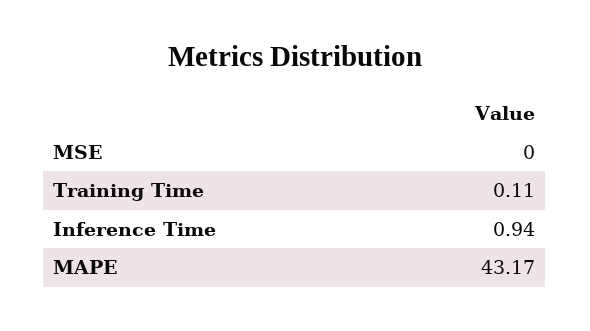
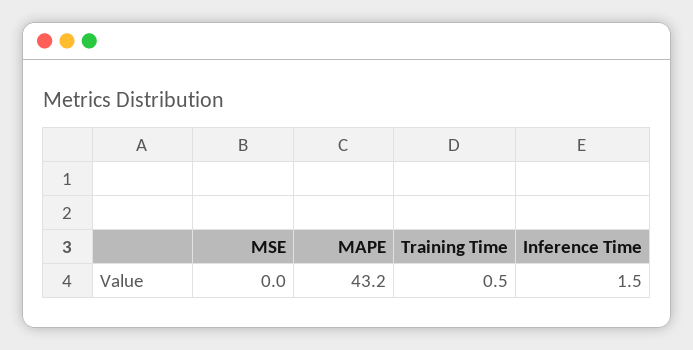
  {
    "MSE": 0,
-   "Training Time": 0.11,
+   "Training Time": 0.5,
-   "Inference Time": 0.94,
+   "Inference Time": 1.5,
    "MAPE": 43.17
  }

